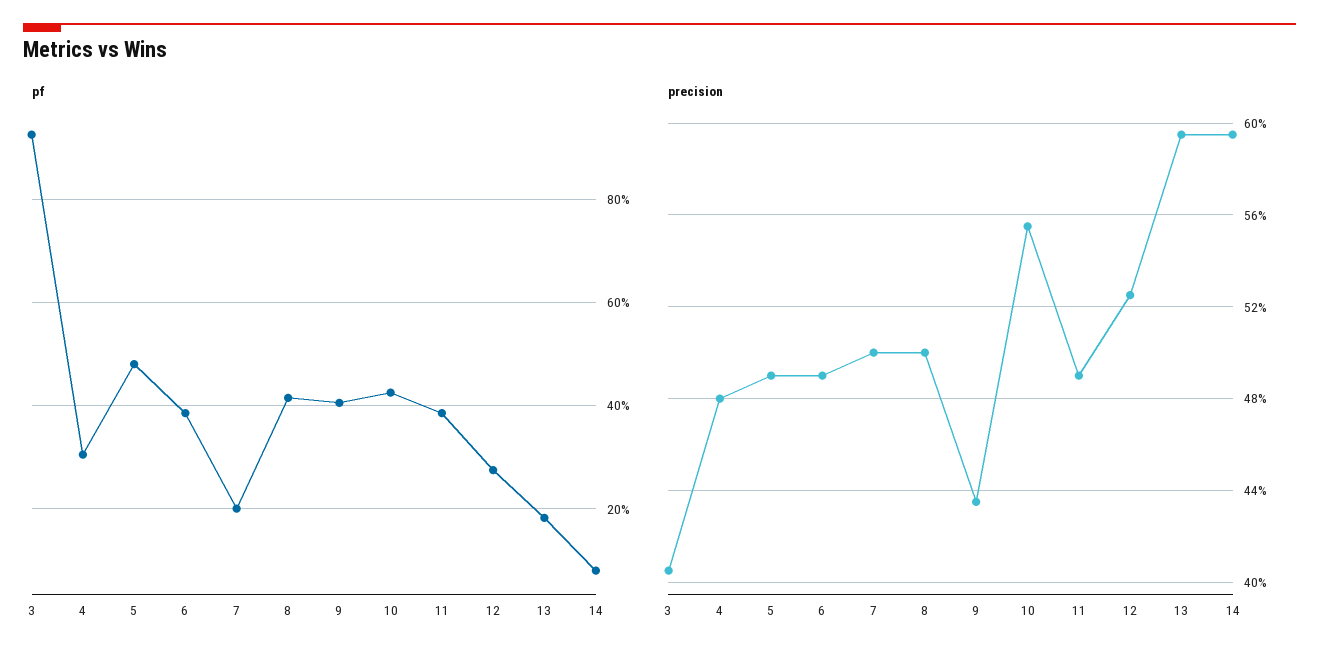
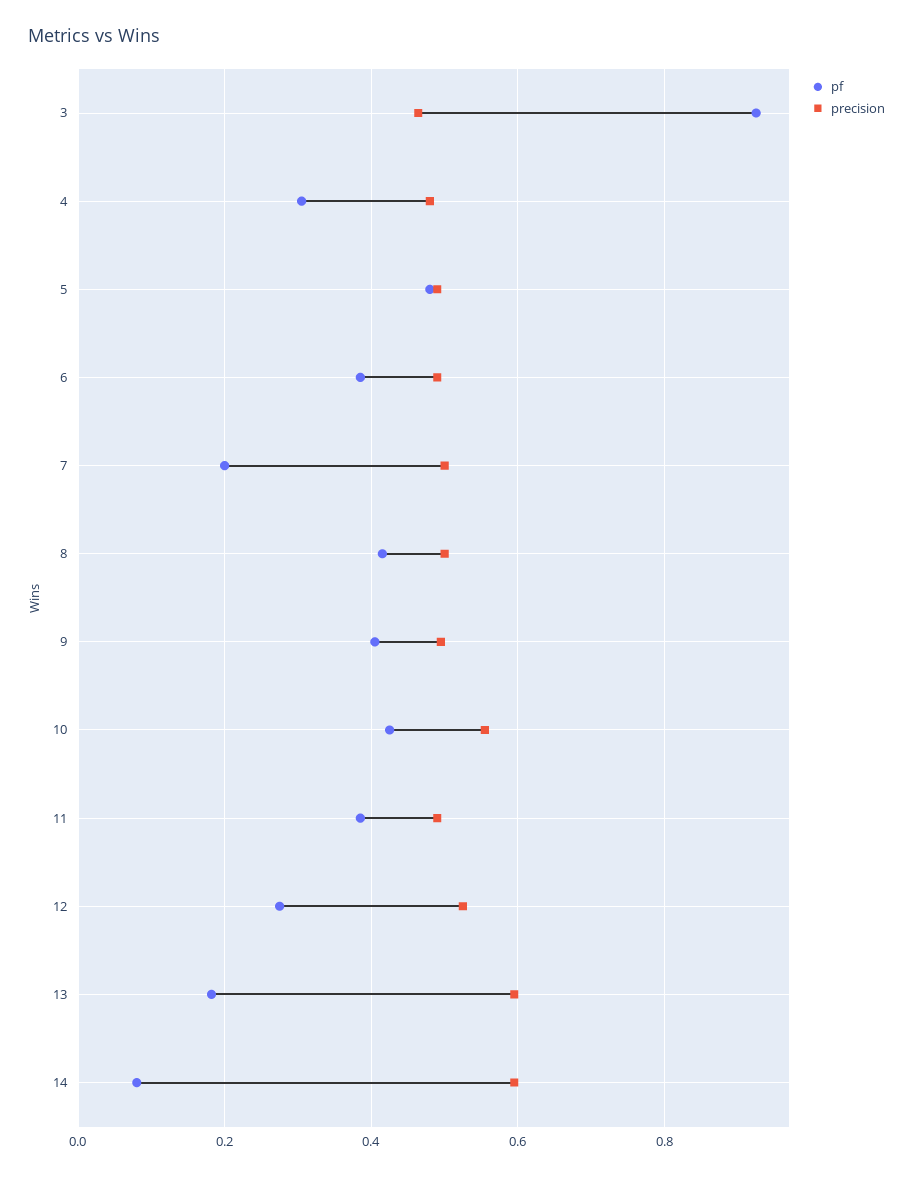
  {
    "pf": {
      "3": 0.92,
      "4": 0.3,
      "5": 0.48,
      "6": 0.38,
      "7": 0.2,
      "8": 0.42,
      "9": 0.4,
      "10": 0.42,
      "11": 0.38,
      "12": 0.28,
      "13": 0.18,
      "14": 0.08
    },
    "precision": {
-     "3": 0.405,
+     "3": 0.46,
      "4": 0.48,
      "5": 0.49,
      "6": 0.49,
      "7": 0.5,
      "8": 0.5,
-     "9": 0.435,
+     "9": 0.5,
      "10": 0.555,
      "11": 0.49,
      "12": 0.525,
      "13": 0.595,
      "14": 0.595
    }
  }

